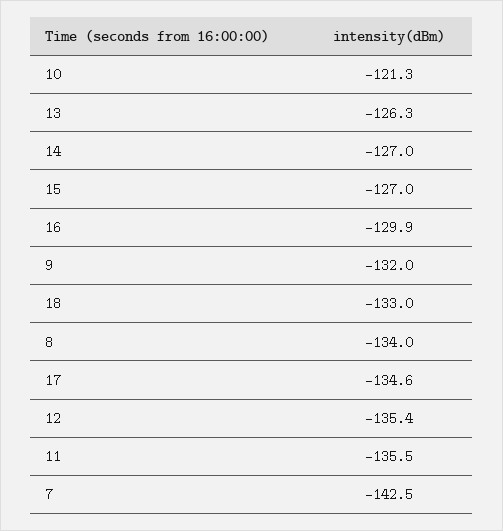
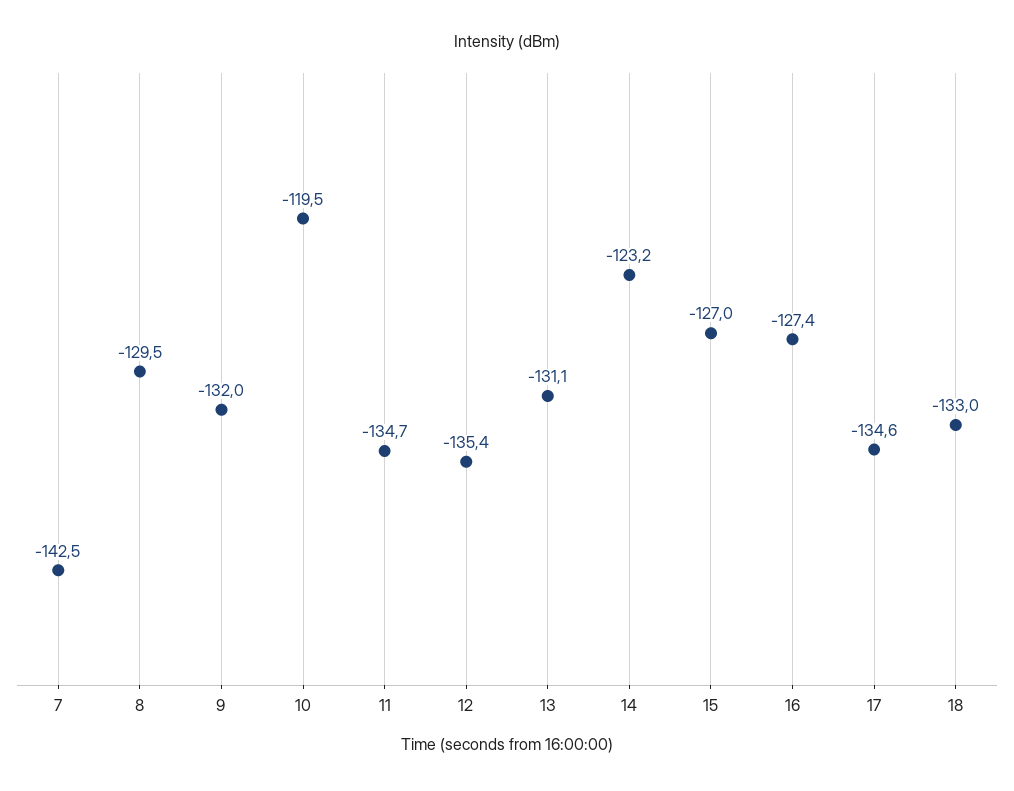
  {
-   "10": -121.3,
+   "10": -119.5,
-   "13": -126.3,
+   "13": -131.1,
-   "14": -127,
+   "14": -123.2,
    "15": -127,
-   "16": -129.9,
+   "16": -127.4,
    "9": -132,
    "18": -133,
-   "8": -134,
+   "8": -129.5,
    "17": -134.6,
    "12": -135.4,
-   "11": -135.5,
+   "11": -134.7,
    "7": -142.5
  }

